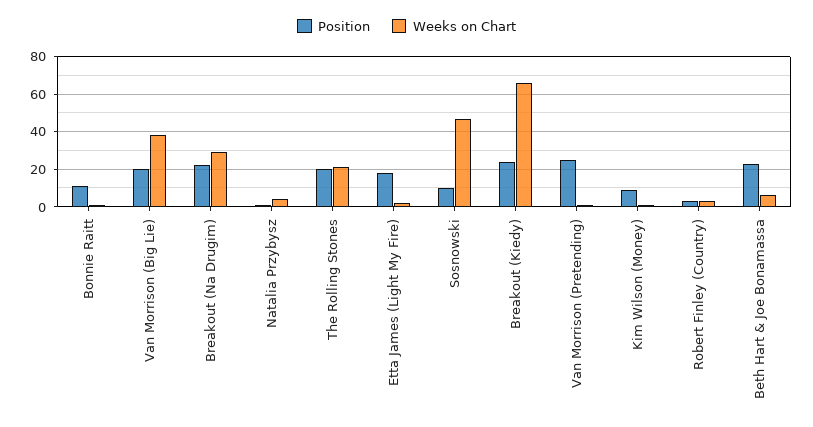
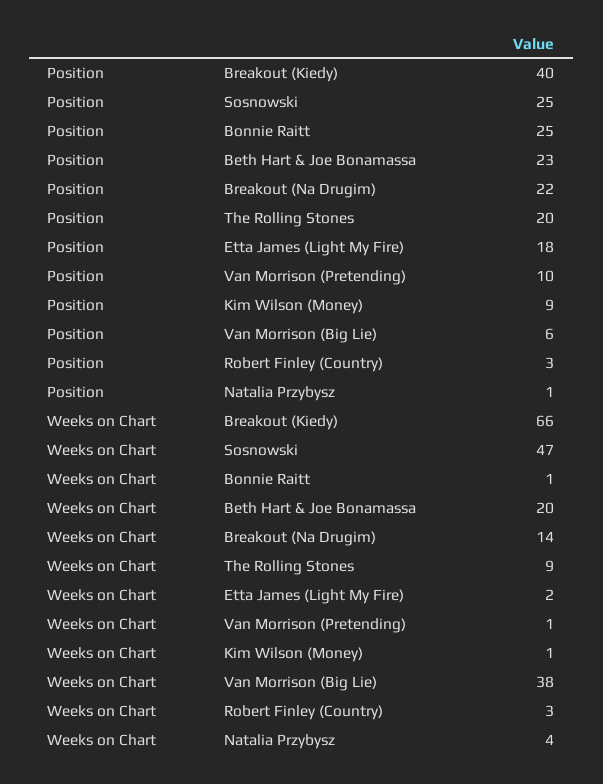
  {
    "Position": {
-     "Bonnie Raitt": 10,
+     "Bonnie Raitt": 25,
-     "Van Morrison (Big Lie)": 20,
+     "Van Morrison (Big Lie)": 6,
      "Breakout (Na Drugim)": 22,
      "Natalia Przybysz": 1,
      "The Rolling Stones": 20,
      "Etta James (Light My Fire)": 18,
-     "Sosnowski": 10,
+     "Sosnowski": 25,
-     "Breakout (Kiedy)": 25,
+     "Breakout (Kiedy)": 40,
-     "Van Morrison (Pretending)": 25,
+     "Van Morrison (Pretending)": 10,
      "Kim Wilson (Money)": 9,
      "Robert Finley (Country)": 3,
      "Beth Hart & Joe Bonamassa": 23
    },
    "Weeks on Chart": {
      "Bonnie Raitt": 1,
      "Van Morrison (Big Lie)": 38,
-     "Breakout (Na Drugim)": 30,
+     "Breakout (Na Drugim)": 14,
      "Natalia Przybysz": 4,
-     "The Rolling Stones": 20,
+     "The Rolling Stones": 9,
      "Etta James (Light My Fire)": 2,
      "Sosnowski": 47,
      "Breakout (Kiedy)": 66,
      "Van Morrison (Pretending)": 1,
      "Kim Wilson (Money)": 1,
      "Robert Finley (Country)": 3,
-     "Beth Hart & Joe Bonamassa": 5
+     "Beth Hart & Joe Bonamassa": 20
    }
  }

